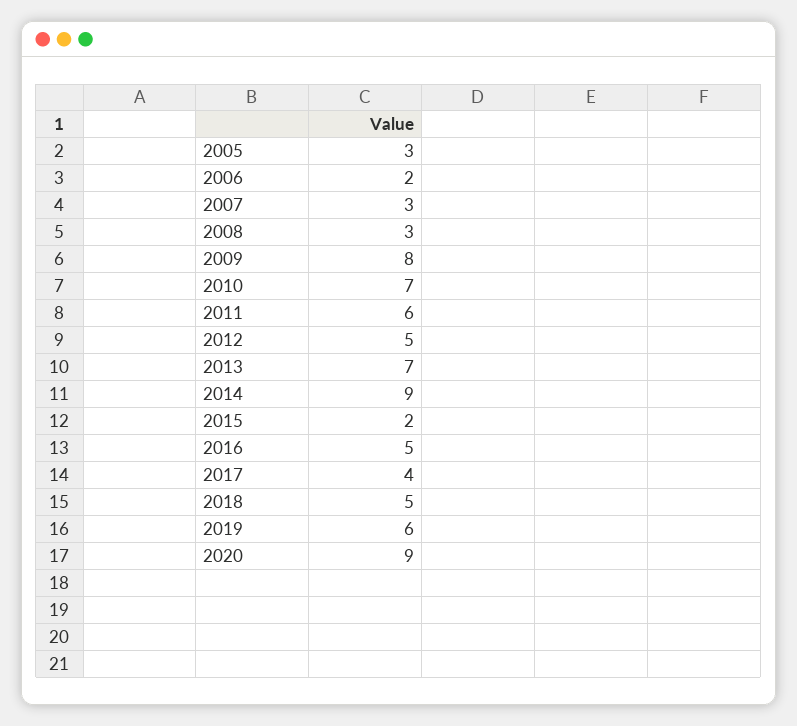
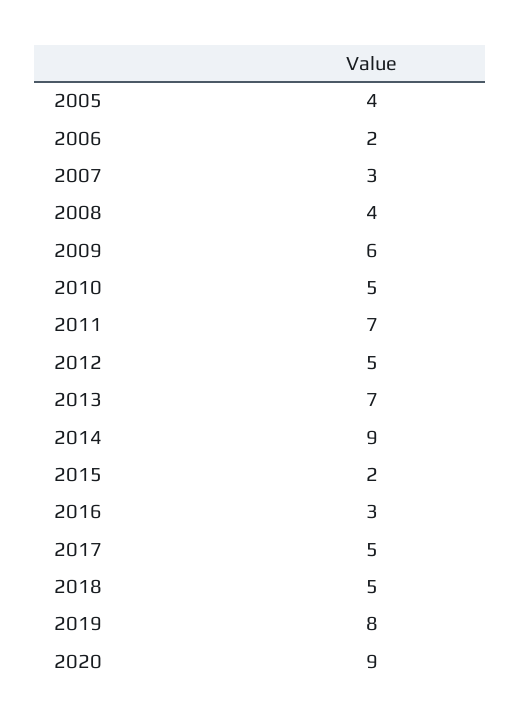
  {
-   "2005": 3,
+   "2005": 4,
    "2006": 2,
    "2007": 3,
-   "2008": 3,
+   "2008": 4,
-   "2009": 8,
+   "2009": 6,
-   "2010": 7,
+   "2010": 5,
-   "2011": 6,
+   "2011": 7,
    "2012": 5,
    "2013": 7,
    "2014": 9,
    "2015": 2,
-   "2016": 5,
+   "2016": 3,
-   "2017": 4,
+   "2017": 5,
    "2018": 5,
-   "2019": 6,
+   "2019": 8,
    "2020": 9
  }

